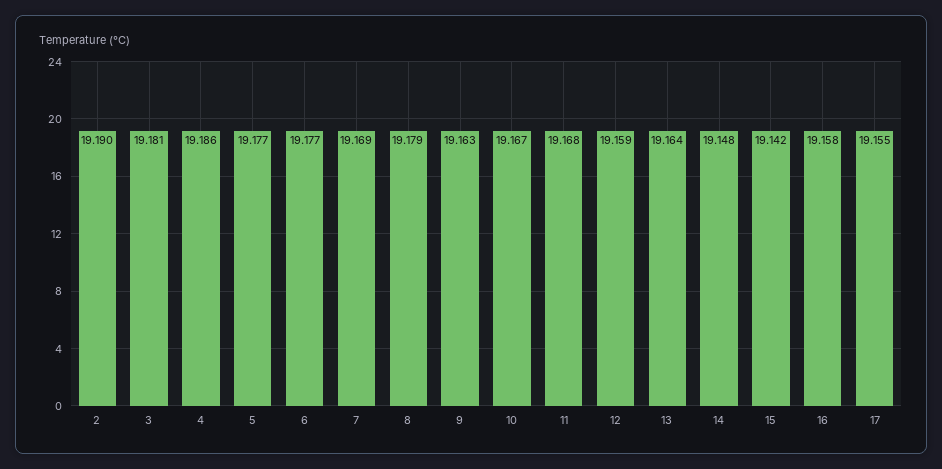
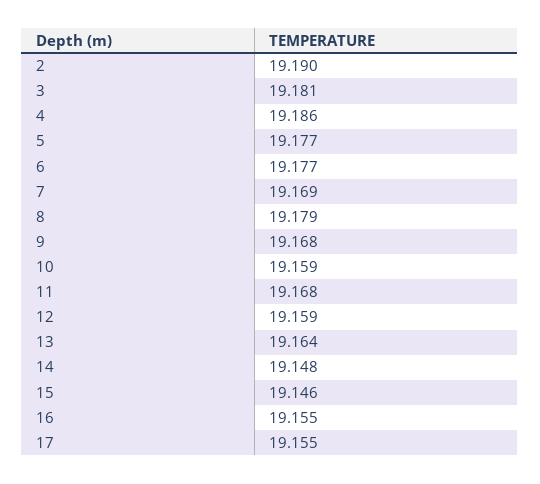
  {
    "2": 19.19,
    "3": 19.181,
    "4": 19.186,
    "5": 19.177,
    "6": 19.177,
    "7": 19.169,
    "8": 19.179,
-   "9": 19.163,
+   "9": 19.168,
-   "10": 19.167,
+   "10": 19.159,
    "11": 19.168,
    "12": 19.159,
    "13": 19.164,
    "14": 19.148,
-   "15": 19.142,
+   "15": 19.146,
-   "16": 19.158,
+   "16": 19.155,
    "17": 19.155
  }

